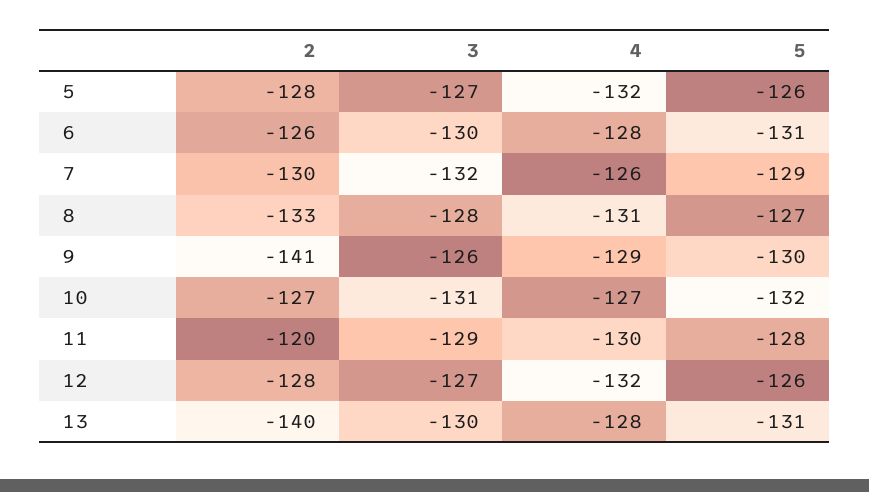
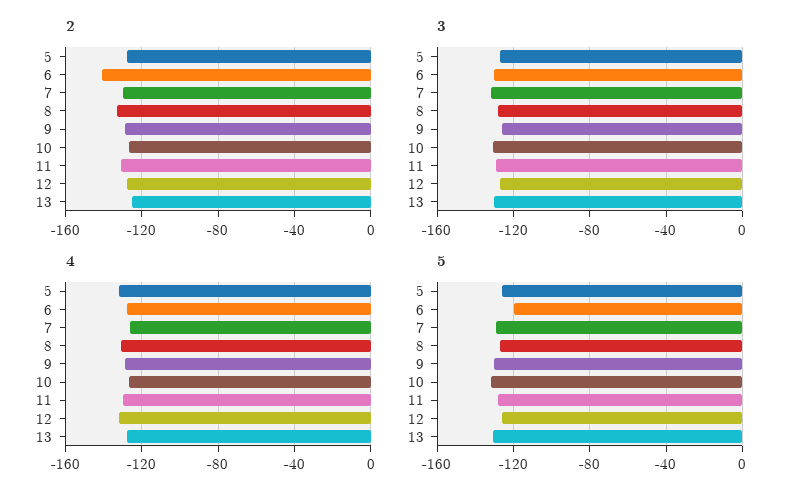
  {
    "2": {
      "5": -128,
-     "6": -126,
+     "6": -140,
      "7": -130,
      "8": -133,
-     "9": -141,
+     "9": -130,
      "10": -127,
-     "11": -120,
+     "11": -130,
      "12": -128,
-     "13": -140
+     "13": -125
    },
    "3": {
      "5": -127,
      "6": -130,
      "7": -132,
      "8": -128,
      "9": -126,
      "10": -131,
      "11": -129,
      "12": -127,
      "13": -130
    },
    "4": {
      "5": -132,
      "6": -128,
      "7": -126,
      "8": -131,
      "9": -129,
      "10": -127,
      "11": -130,
      "12": -132,
      "13": -128
    },
    "5": {
      "5": -126,
-     "6": -131,
+     "6": -120,
      "7": -129,
      "8": -127,
      "9": -130,
      "10": -132,
      "11": -128,
      "12": -126,
      "13": -131
    }
  }

